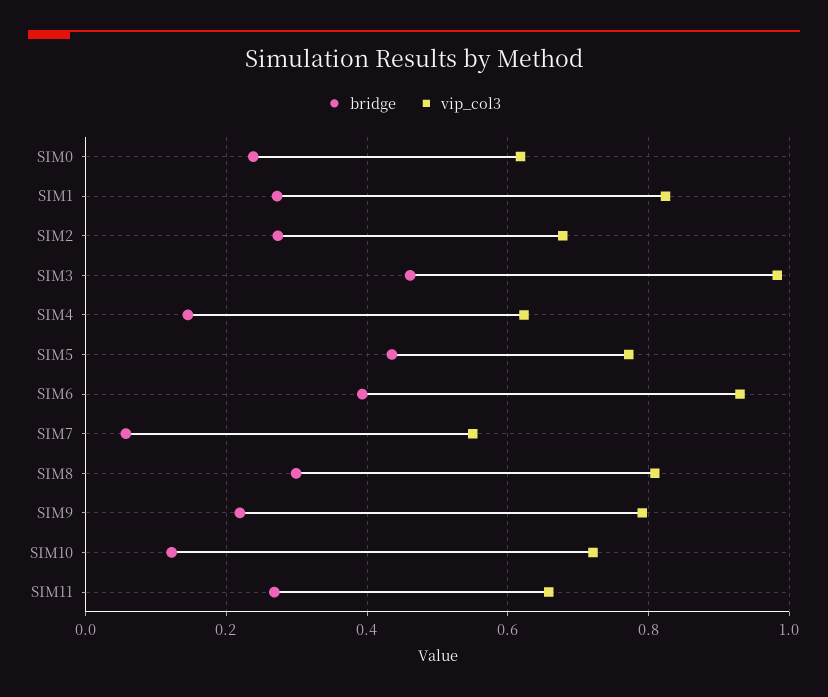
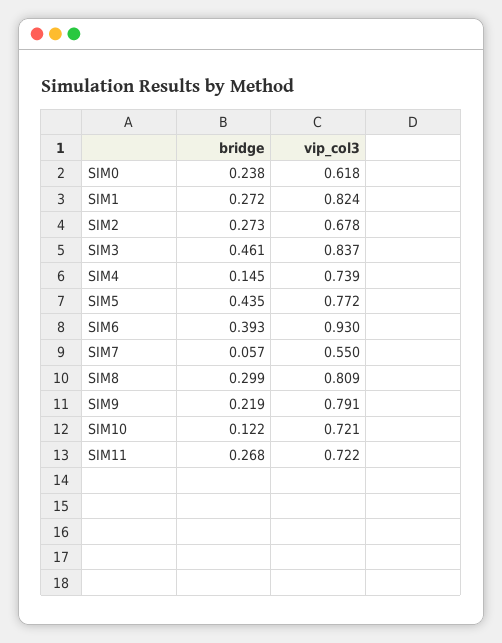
  {
    "bridge": {
      "SIM0": 0.238,
      "SIM1": 0.272,
      "SIM2": 0.273,
      "SIM3": 0.461,
      "SIM4": 0.145,
      "SIM5": 0.435,
      "SIM6": 0.393,
      "SIM7": 0.057,
      "SIM8": 0.299,
      "SIM9": 0.219,
      "SIM10": 0.122,
      "SIM11": 0.268
    },
    "vip_col3": {
      "SIM0": 0.618,
      "SIM1": 0.824,
      "SIM2": 0.678,
-     "SIM3": 0.98,
+     "SIM3": 0.837,
-     "SIM4": 0.62,
+     "SIM4": 0.739,
      "SIM5": 0.772,
      "SIM6": 0.93,
      "SIM7": 0.55,
      "SIM8": 0.809,
      "SIM9": 0.791,
      "SIM10": 0.721,
-     "SIM11": 0.66
+     "SIM11": 0.722
    }
  }

